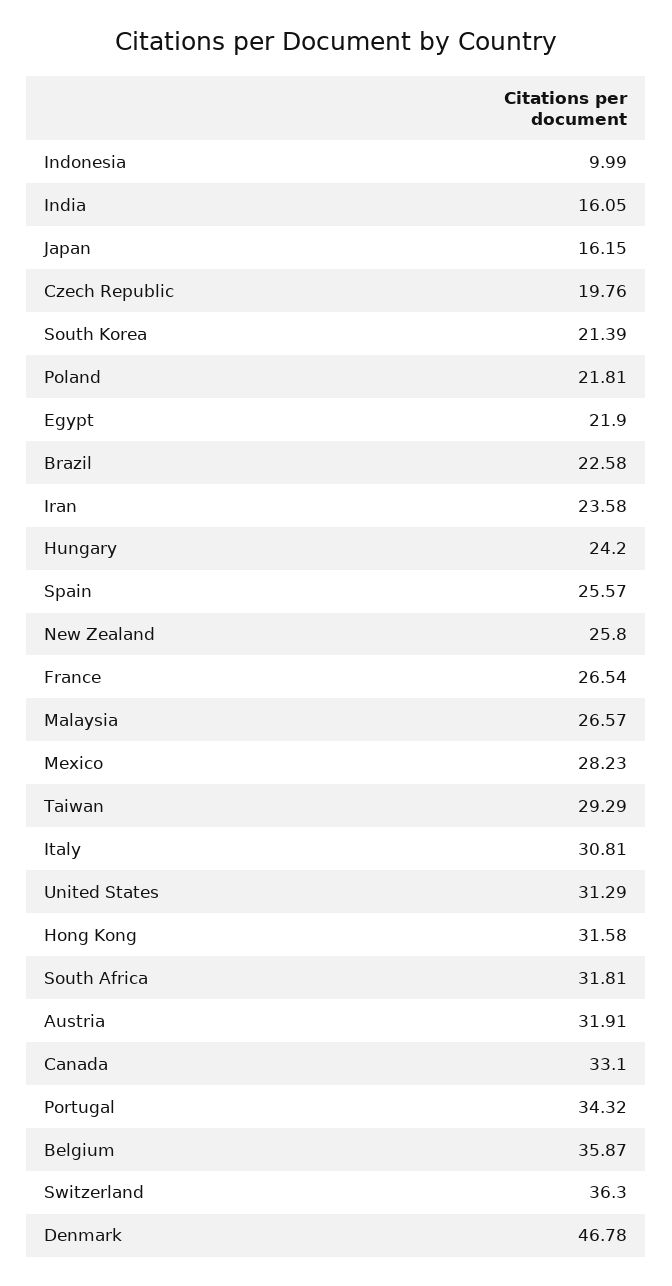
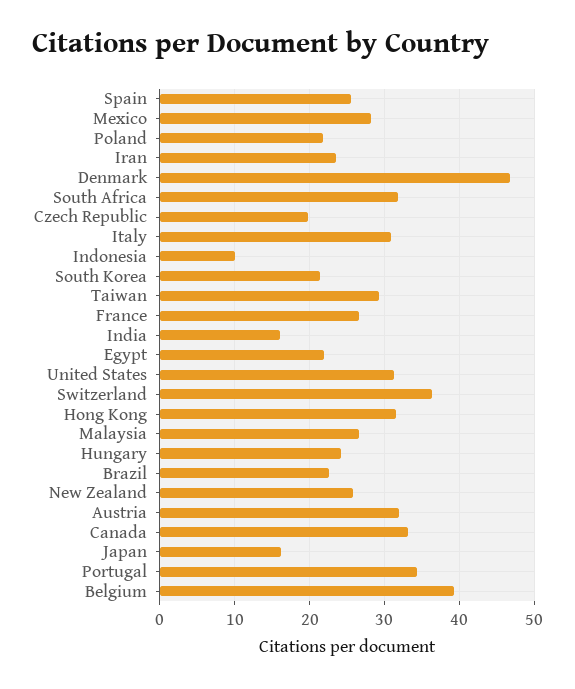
  {
    "Indonesia": 9.99,
    "India": 16.05,
    "Japan": 16.15,
    "Czech Republic": 19.76,
    "South Korea": 21.39,
    "Poland": 21.81,
    "Egypt": 21.9,
    "Brazil": 22.58,
    "Iran": 23.58,
    "Hungary": 24.2,
    "Spain": 25.57,
    "New Zealand": 25.8,
    "France": 26.54,
    "Malaysia": 26.57,
    "Mexico": 28.23,
    "Taiwan": 29.29,
    "Italy": 30.81,
    "United States": 31.29,
    "Hong Kong": 31.58,
    "South Africa": 31.81,
    "Austria": 31.91,
    "Canada": 33.1,
    "Portugal": 34.32,
-   "Belgium": 35.87,
+   "Belgium": 39,
    "Switzerland": 36.3,
    "Denmark": 46.78
  }

